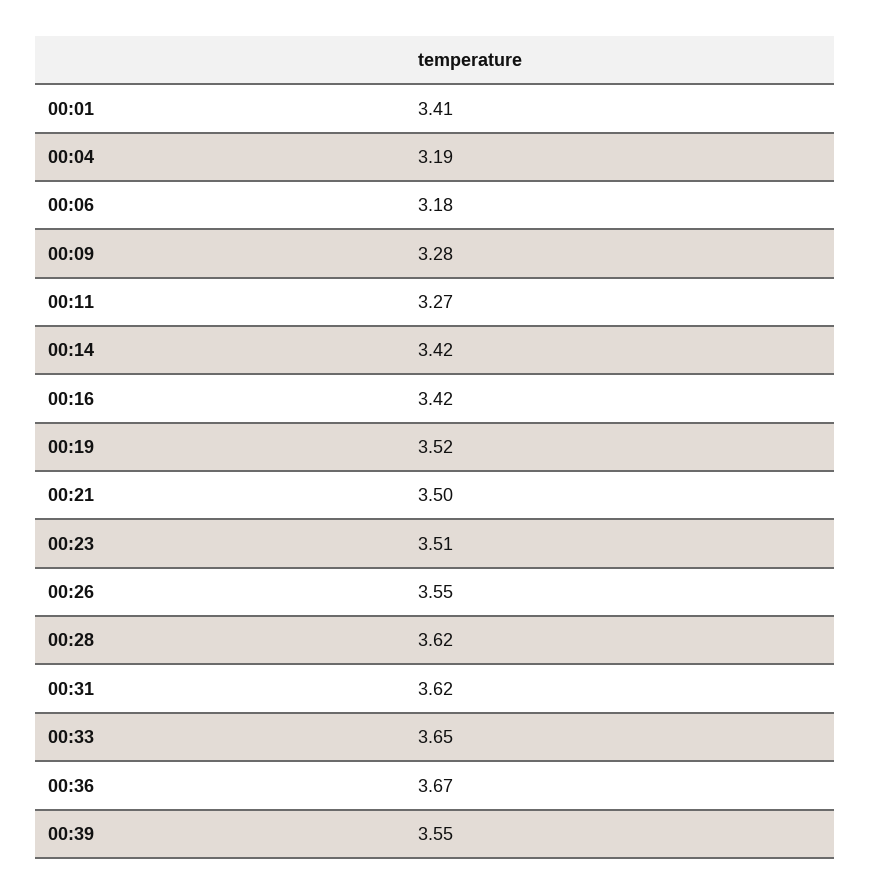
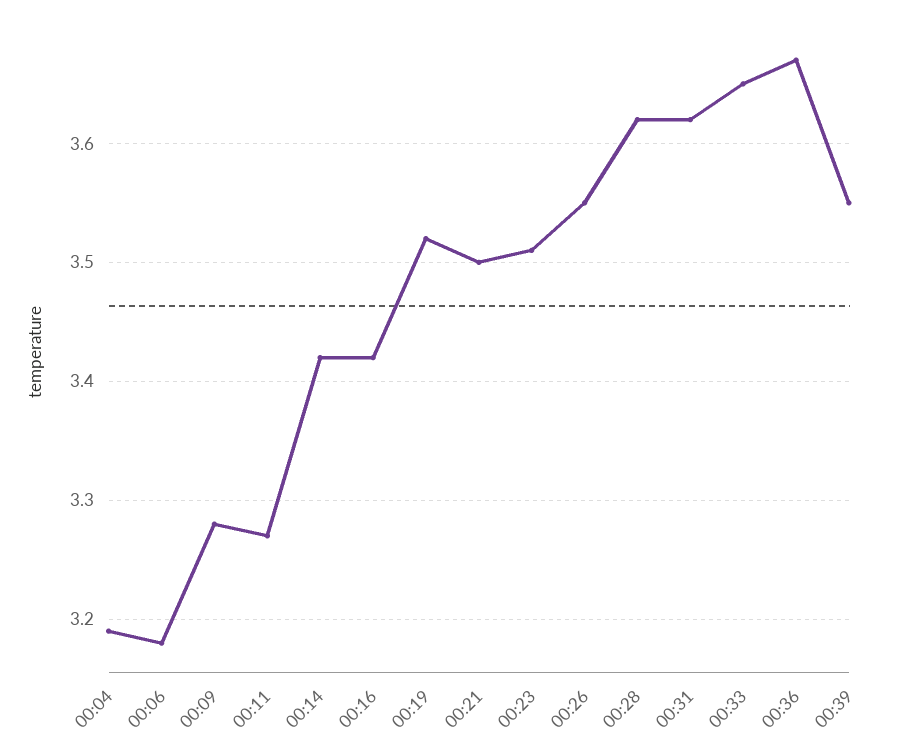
  {
-   "00:01": 3.41,
    "00:04": 3.19,
    "00:06": 3.18,
    "00:09": 3.28,
    "00:11": 3.27,
    "00:14": 3.42,
    "00:16": 3.42,
    "00:19": 3.52,
    "00:21": 3.5,
    "00:23": 3.51,
    "00:26": 3.55,
    "00:28": 3.62,
    "00:31": 3.62,
    "00:33": 3.65,
    "00:36": 3.67,
    "00:39": 3.55
  }

